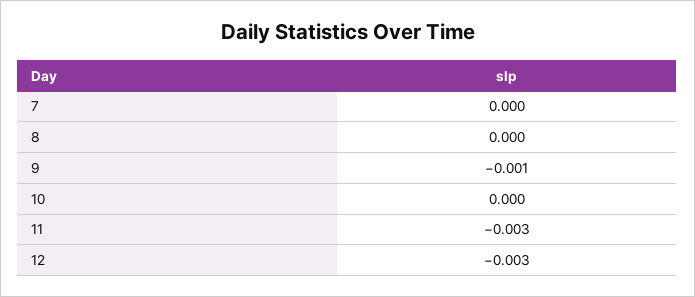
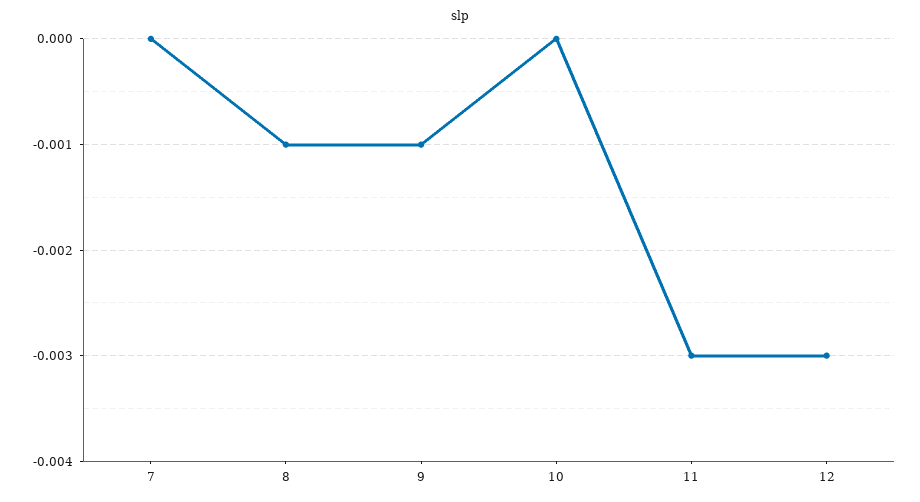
  {
    "7": 0,
-   "8": 0,
+   "8": -0.001,
    "9": -0.001,
    "10": 0,
    "11": -0.003,
    "12": -0.003
  }

